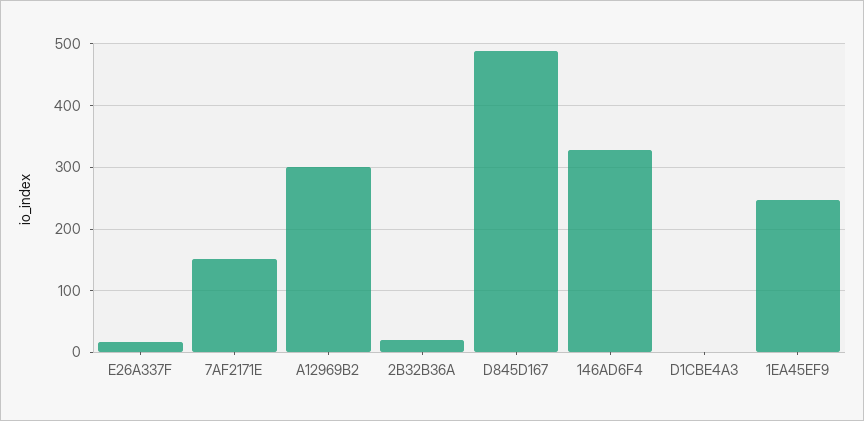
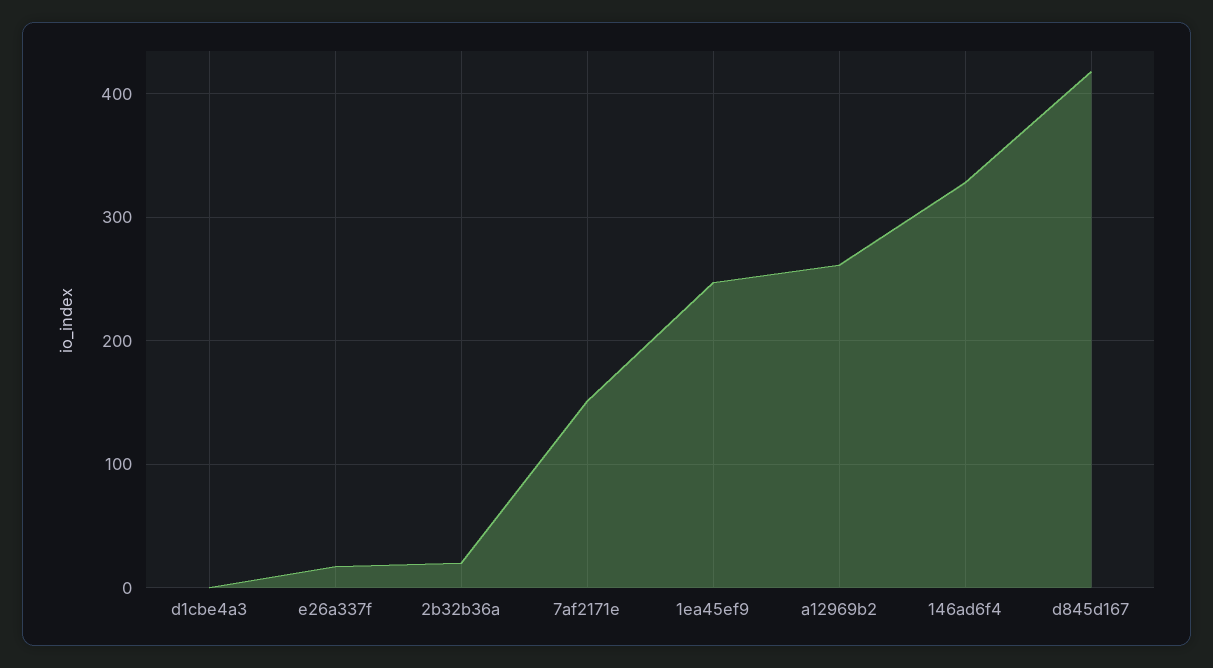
  {
    "E26A337F": 20,
    "7AF2171E": 150,
-   "A12969B2": 300,
+   "A12969B2": 260,
    "2B32B36A": 20,
-   "D845D167": 490,
+   "D845D167": 420,
    "146AD6F4": 330,
    "D1CBE4A3": 0,
    "1EA45EF9": 250
  }

